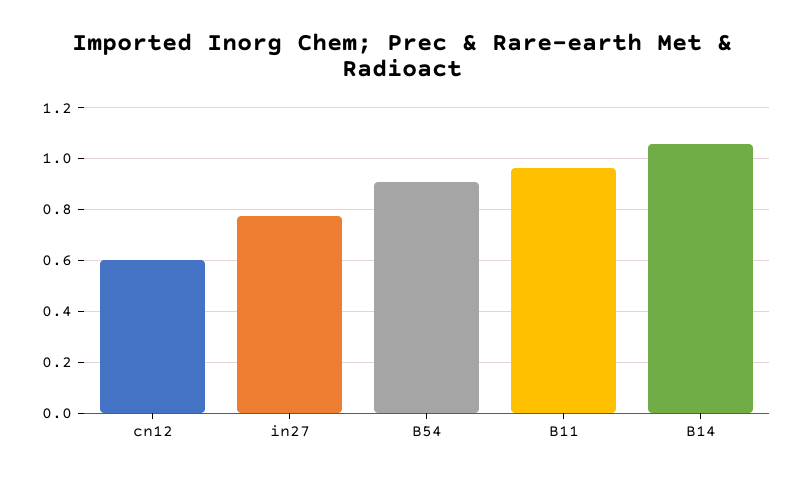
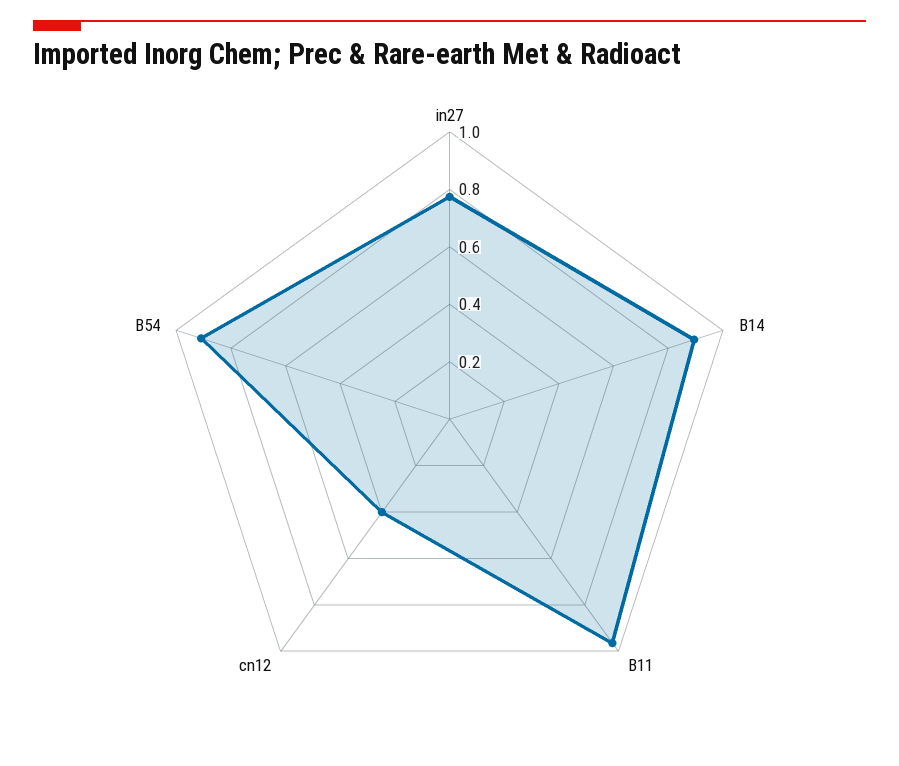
  {
-   "cn12": 0.6,
+   "cn12": 0.4,
    "in27": 0.775,
    "B54": 0.9,
    "B11": 0.975,
-   "B14": 1.05
+   "B14": 0.9
  }

